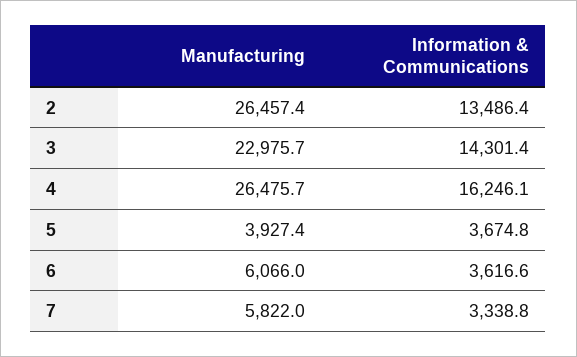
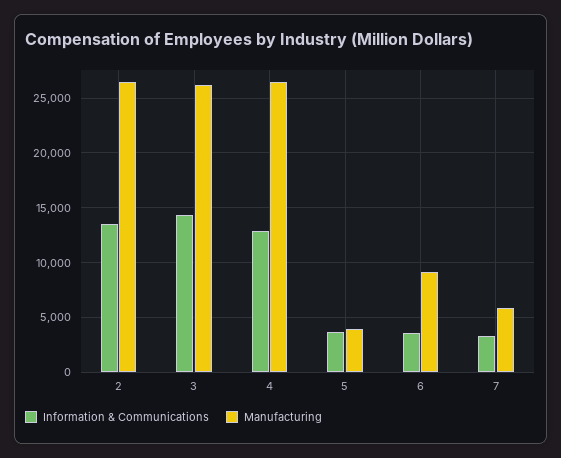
  {
    "Manufacturing": {
      "2": 26457.4,
-     "3": 22975.7,
+     "3": 26000,
      "4": 26475.7,
      "5": 3927.4,
-     "6": 6066,
+     "6": 9000,
      "7": 5822
    },
    "Information & Communications": {
      "2": 13486.4,
      "3": 14301.4,
-     "4": 16246.1,
+     "4": 13000,
      "5": 3674.8,
      "6": 3616.6,
      "7": 3338.8
    }
  }

